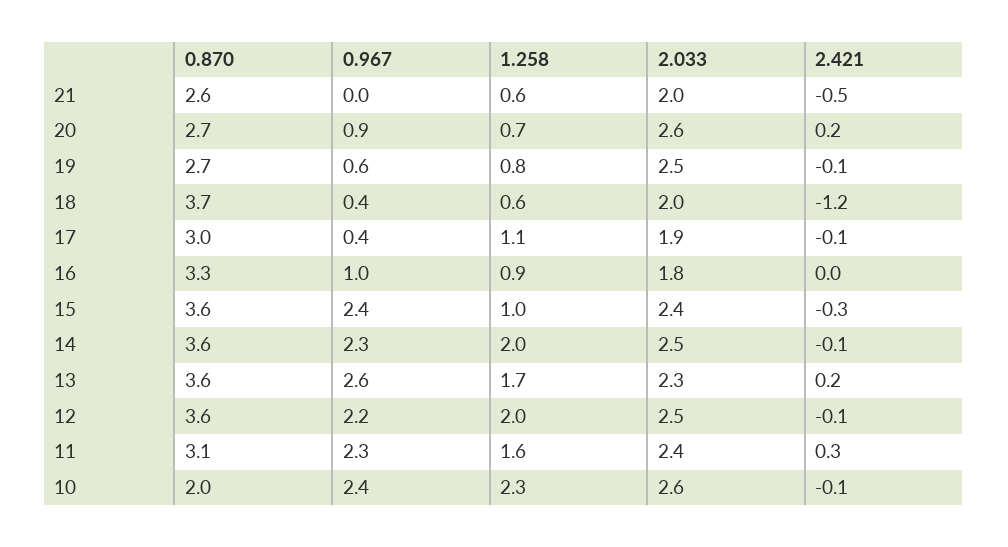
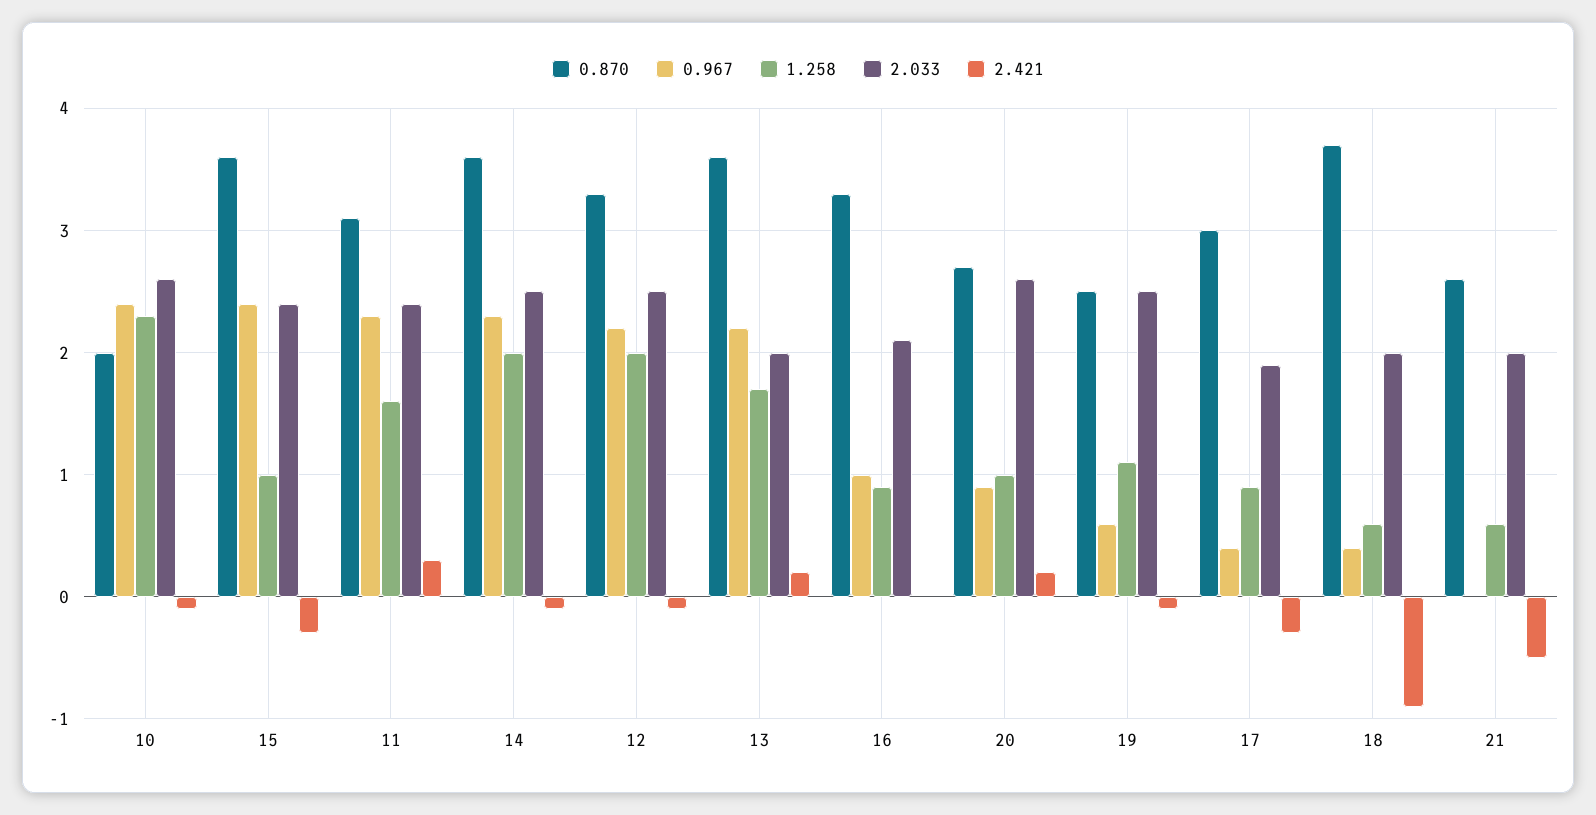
  {
    "0.870": {
      "21": 2.6,
      "20": 2.7,
-     "19": 2.7,
+     "19": 2.5,
      "18": 3.7,
      "17": 3,
      "16": 3.3,
      "15": 3.6,
      "14": 3.6,
      "13": 3.6,
-     "12": 3.6,
+     "12": 3.3,
      "11": 3.1,
      "10": 2
    },
    "0.967": {
      "21": 0,
      "20": 0.9,
      "19": 0.6,
      "18": 0.4,
      "17": 0.4,
      "16": 1,
      "15": 2.4,
      "14": 2.3,
-     "13": 2.6,
+     "13": 2.2,
      "12": 2.2,
      "11": 2.3,
      "10": 2.4
    },
    "1.258": {
      "21": 0.6,
-     "20": 0.7,
+     "20": 1,
-     "19": 0.8,
+     "19": 1.1,
      "18": 0.6,
-     "17": 1.1,
+     "17": 0.9,
      "16": 0.9,
      "15": 1,
      "14": 2,
      "13": 1.7,
      "12": 2,
      "11": 1.6,
      "10": 2.3
    },
    "2.033": {
      "21": 2,
      "20": 2.6,
      "19": 2.5,
      "18": 2,
      "17": 1.9,
-     "16": 1.8,
+     "16": 2.1,
      "15": 2.4,
      "14": 2.5,
-     "13": 2.3,
+     "13": 2,
      "12": 2.5,
      "11": 2.4,
      "10": 2.6
    },
    "2.421": {
      "21": -0.5,
      "20": 0.2,
      "19": -0.1,
-     "18": -1.2,
+     "18": -0.9,
-     "17": -0.1,
+     "17": -0.3,
      "16": 0,
      "15": -0.3,
      "14": -0.1,
      "13": 0.2,
      "12": -0.1,
      "11": 0.3,
      "10": -0.1
    }
  }

